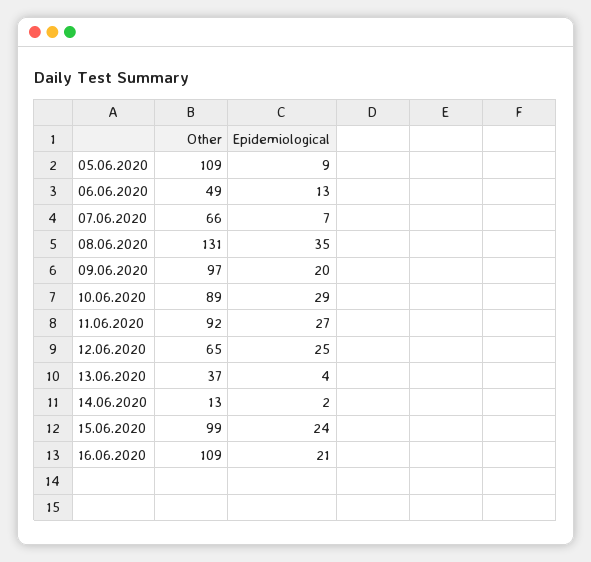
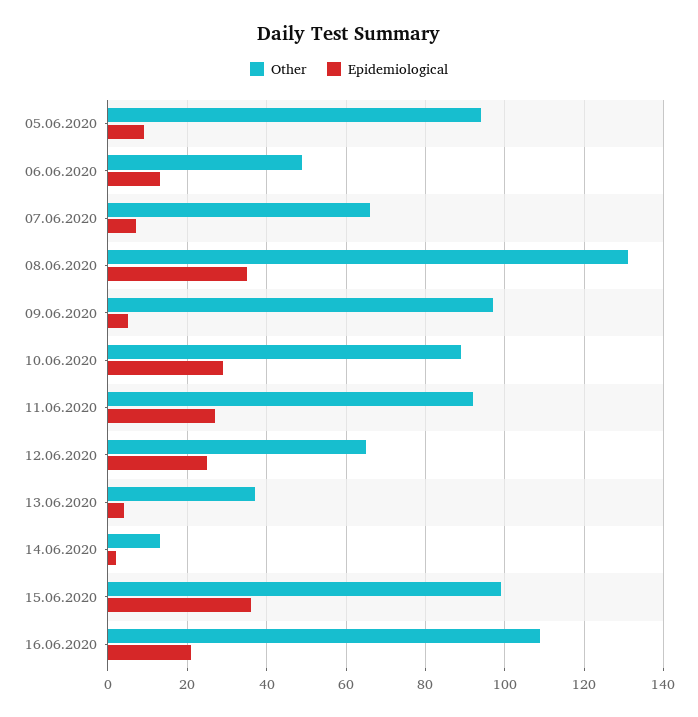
  {
    "Other": {
-     "05.06.2020": 109,
+     "05.06.2020": 95,
      "06.06.2020": 49,
      "07.06.2020": 66,
      "08.06.2020": 131,
      "09.06.2020": 97,
      "10.06.2020": 89,
      "11.06.2020": 92,
      "12.06.2020": 65,
      "13.06.2020": 37,
      "14.06.2020": 13,
      "15.06.2020": 99,
      "16.06.2020": 109
    },
    "Epidemiological": {
      "05.06.2020": 9,
      "06.06.2020": 13,
      "07.06.2020": 7,
      "08.06.2020": 35,
-     "09.06.2020": 20,
+     "09.06.2020": 5,
      "10.06.2020": 29,
      "11.06.2020": 27,
      "12.06.2020": 25,
      "13.06.2020": 4,
      "14.06.2020": 2,
-     "15.06.2020": 24,
+     "15.06.2020": 35,
      "16.06.2020": 21
    }
  }

